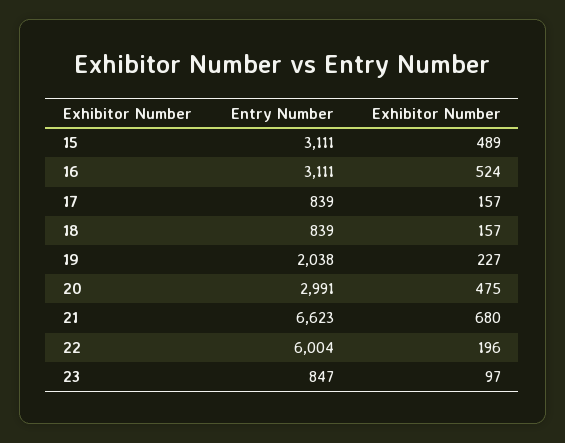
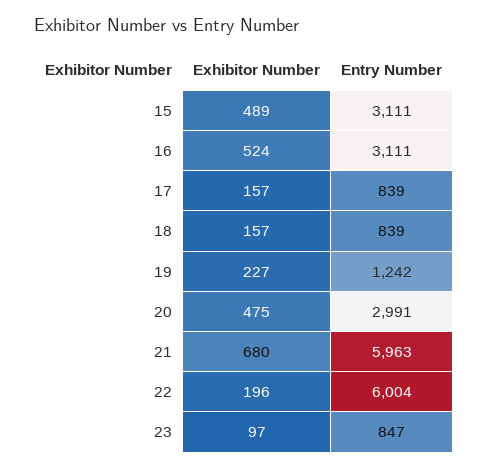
  {
    "Entry Number": {
      "15": 3111,
      "16": 3111,
      "17": 839,
      "18": 839,
-     "19": 2038,
+     "19": 1242,
      "20": 2991,
-     "21": 6623,
+     "21": 5963,
      "22": 6004,
      "23": 847
    },
    "Exhibitor Number": {
      "15": 489,
      "16": 524,
      "17": 157,
      "18": 157,
      "19": 227,
      "20": 475,
      "21": 680,
      "22": 196,
      "23": 97
    }
  }

